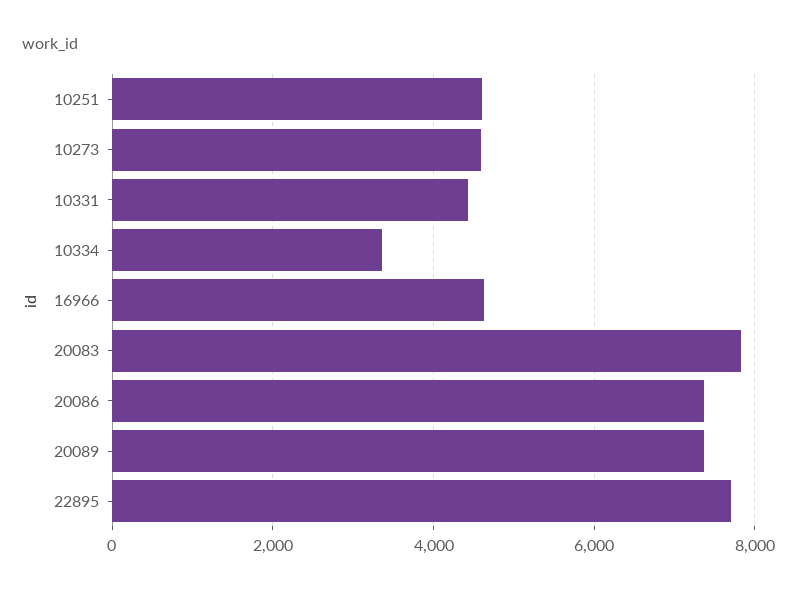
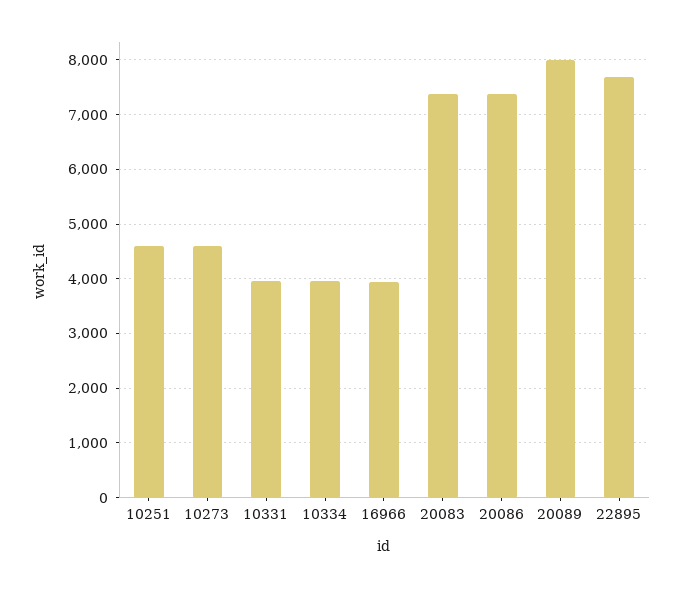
  {
    "10251": 4600,
    "10273": 4600,
-   "10331": 4400,
+   "10331": 4000,
-   "10334": 3400,
+   "10334": 4000,
-   "16966": 4600,
+   "16966": 4000,
-   "20083": 7800,
+   "20083": 7400,
    "20086": 7400,
-   "20089": 7400,
+   "20089": 8000,
    "22895": 7600
  }

